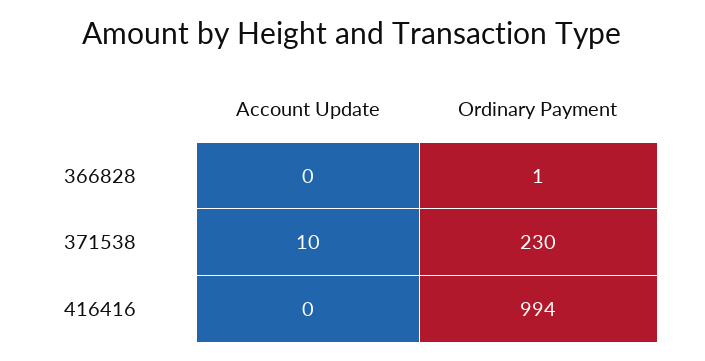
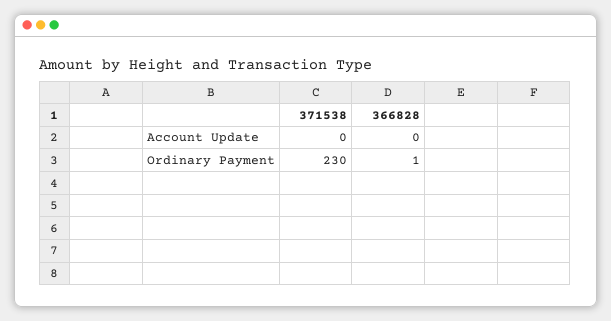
  {
    "Account Update": {
      "366828": 0,
-     "371538": 10,
+     "371538": 0
-     "416416": 0
    },
    "Ordinary Payment": {
      "366828": 1,
-     "371538": 230,
+     "371538": 230
-     "416416": 994
    }
  }

